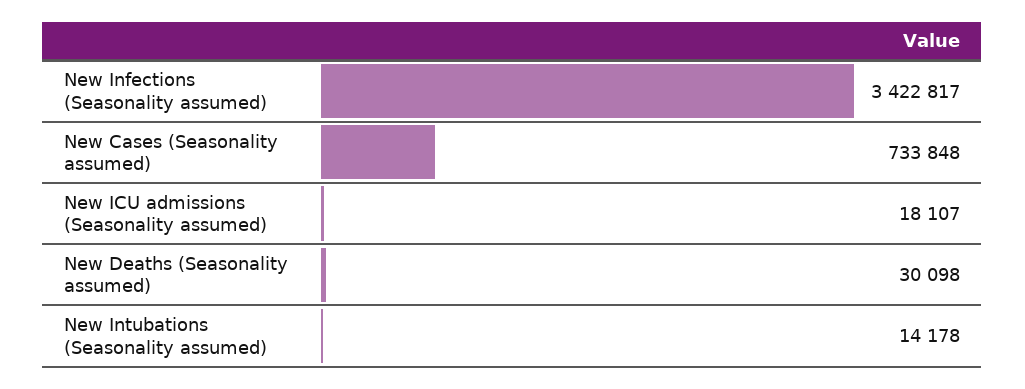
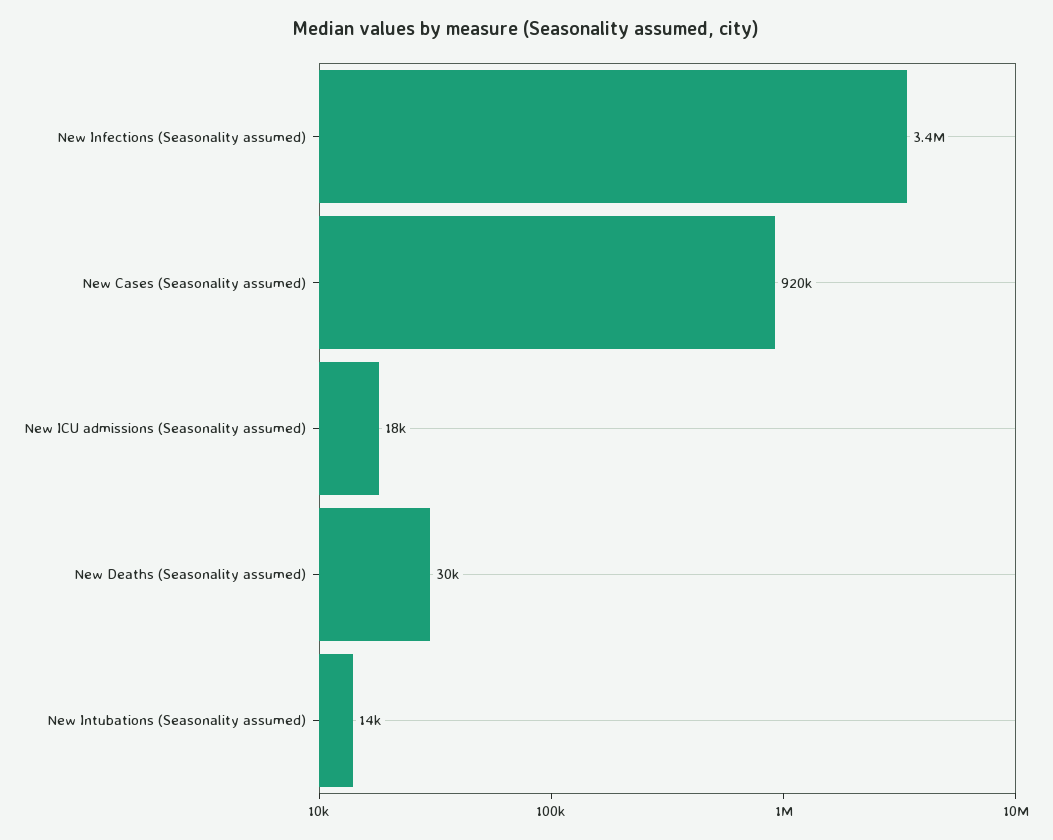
  {
    "New Infections (Seasonality assumed)": 3422817,
-   "New Cases (Seasonality assumed)": 733848,
+   "New Cases (Seasonality assumed)": 920000,
    "New ICU admissions (Seasonality assumed)": 18107,
    "New Deaths (Seasonality assumed)": 30098,
    "New Intubations (Seasonality assumed)": 14178
  }

